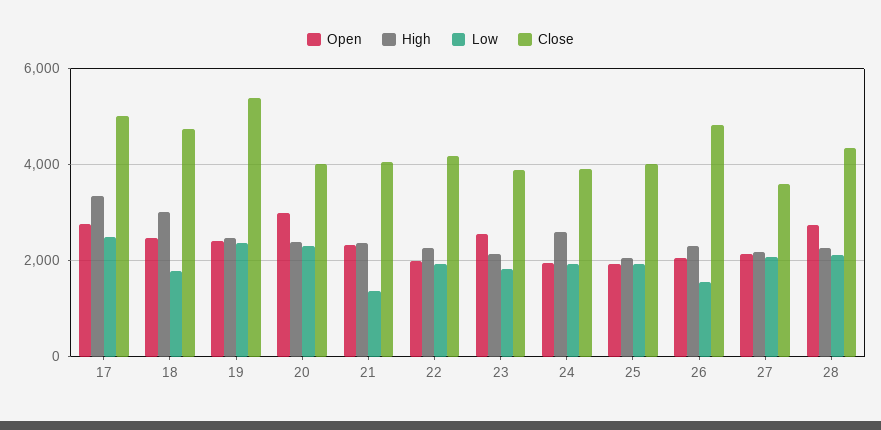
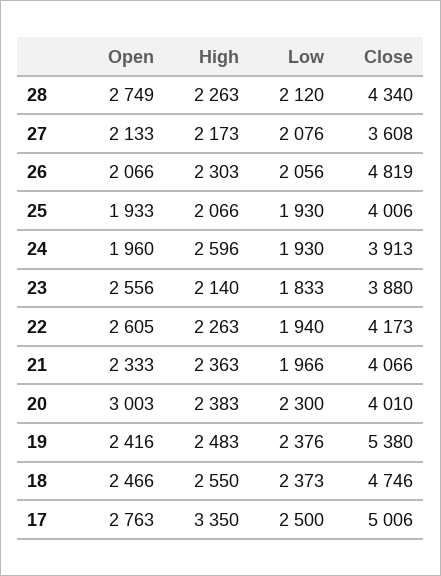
  {
    "Open": {
      "17": 2763,
      "18": 2466,
      "19": 2416,
      "20": 3003,
      "21": 2333,
-     "22": 2000,
+     "22": 2605,
      "23": 2556,
      "24": 1960,
      "25": 1933,
      "26": 2066,
      "27": 2133,
      "28": 2749
    },
    "High": {
      "17": 3350,
-     "18": 3000,
+     "18": 2550,
      "19": 2483,
      "20": 2383,
      "21": 2363,
      "22": 2263,
      "23": 2140,
      "24": 2596,
      "25": 2066,
      "26": 2303,
      "27": 2173,
      "28": 2263
    },
    "Low": {
      "17": 2500,
-     "18": 1800,
+     "18": 2373,
      "19": 2376,
      "20": 2300,
-     "21": 1400,
+     "21": 1966,
      "22": 1940,
      "23": 1833,
      "24": 1930,
      "25": 1930,
-     "26": 1600,
+     "26": 2056,
      "27": 2076,
      "28": 2120
    },
    "Close": {
      "17": 5006,
      "18": 4746,
      "19": 5380,
      "20": 4010,
      "21": 4066,
      "22": 4173,
      "23": 3880,
      "24": 3913,
      "25": 4006,
      "26": 4819,
      "27": 3608,
      "28": 4340
    }
  }

